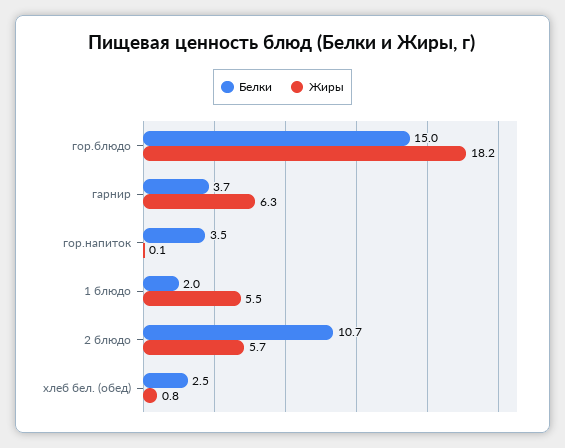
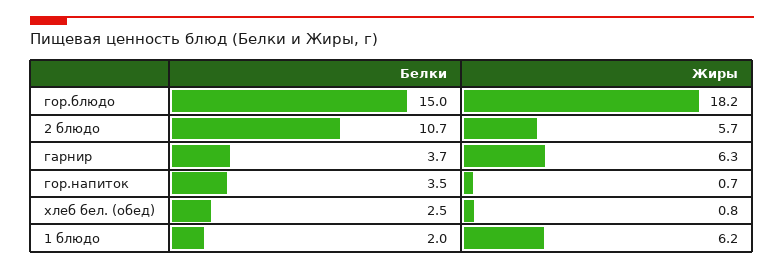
  {
    "Белки": {
      "гор.блюдо": 15,
      "гарнир": 3.7,
      "гор.напиток": 3.5,
      "1 блюдо": 2,
      "2 блюдо": 10.7,
      "хлеб бел. (обед)": 2.5
    },
    "Жиры": {
      "гор.блюдо": 18.2,
      "гарнир": 6.3,
-     "гор.напиток": 0.1,
+     "гор.напиток": 0.7,
-     "1 блюдо": 5.5,
+     "1 блюдо": 6.2,
      "2 блюдо": 5.7,
      "хлеб бел. (обед)": 0.8
    }
  }

